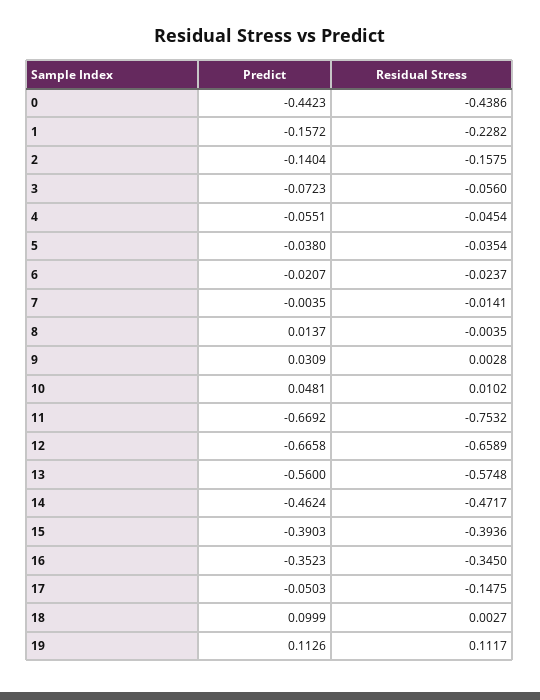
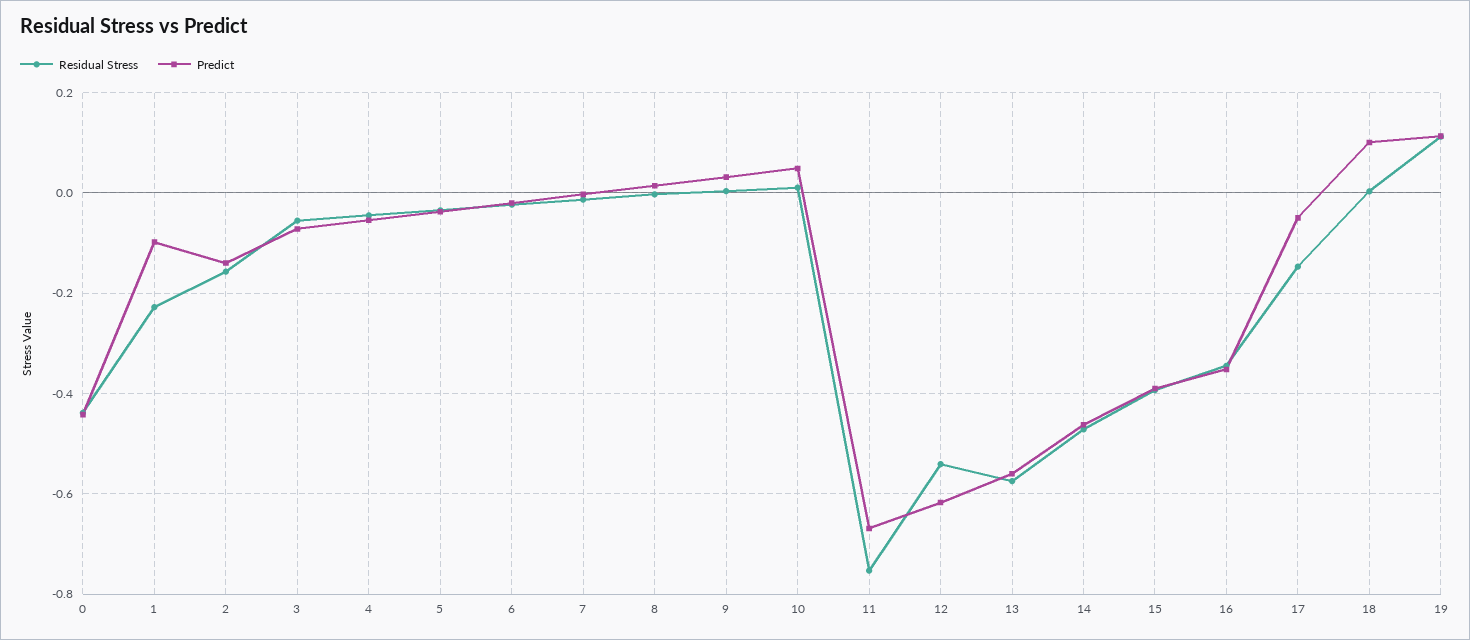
  {
    "Predict": {
      "0": -0.4423,
-     "1": -0.1572,
+     "1": -0.1,
      "2": -0.1404,
      "3": -0.0723,
      "4": -0.0551,
      "5": -0.038,
      "6": -0.0207,
      "7": -0.0035,
      "8": 0.0137,
      "9": 0.0309,
      "10": 0.0481,
      "11": -0.6692,
-     "12": -0.6658,
+     "12": -0.62,
      "13": -0.56,
      "14": -0.4624,
      "15": -0.3903,
      "16": -0.3523,
      "17": -0.0503,
      "18": 0.0999,
      "19": 0.1126
    },
    "Residual Stress": {
      "0": -0.4386,
      "1": -0.2282,
      "2": -0.1575,
      "3": -0.056,
      "4": -0.0454,
      "5": -0.0354,
      "6": -0.0237,
      "7": -0.0141,
      "8": -0.0035,
      "9": 0.0028,
      "10": 0.0102,
      "11": -0.7532,
-     "12": -0.6589,
+     "12": -0.54,
      "13": -0.5748,
      "14": -0.4717,
      "15": -0.3936,
      "16": -0.345,
      "17": -0.1475,
      "18": 0.0027,
      "19": 0.1117
    }
  }

